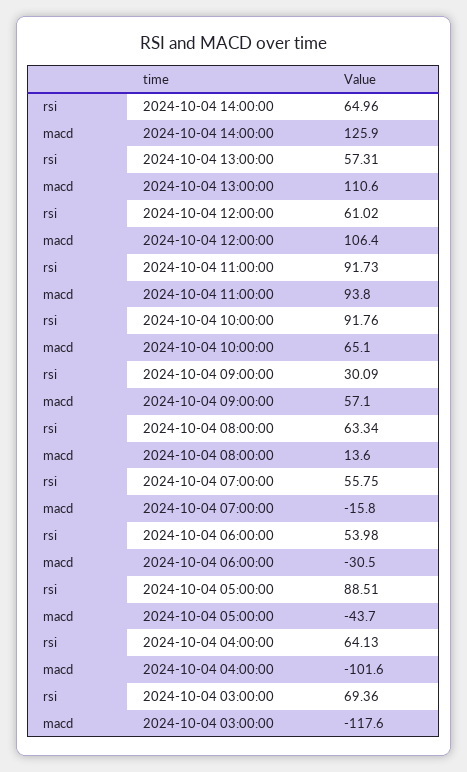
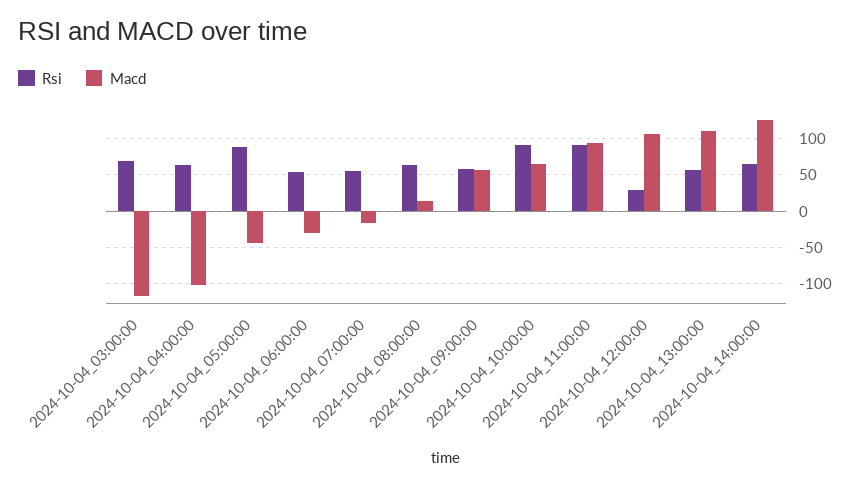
  {
    "rsi": {
      "2024-10-04 14:00:00": 64.96,
      "2024-10-04 13:00:00": 57.31,
-     "2024-10-04 12:00:00": 61.02,
+     "2024-10-04 12:00:00": 30,
      "2024-10-04 11:00:00": 91.73,
      "2024-10-04 10:00:00": 91.76,
-     "2024-10-04 09:00:00": 30.09,
+     "2024-10-04 09:00:00": 60,
      "2024-10-04 08:00:00": 63.34,
      "2024-10-04 07:00:00": 55.75,
      "2024-10-04 06:00:00": 53.98,
      "2024-10-04 05:00:00": 88.51,
      "2024-10-04 04:00:00": 64.13,
      "2024-10-04 03:00:00": 69.36
    },
    "macd": {
      "2024-10-04 14:00:00": 125.9,
      "2024-10-04 13:00:00": 110.6,
      "2024-10-04 12:00:00": 106.4,
      "2024-10-04 11:00:00": 93.8,
      "2024-10-04 10:00:00": 65.1,
      "2024-10-04 09:00:00": 57.1,
      "2024-10-04 08:00:00": 13.6,
      "2024-10-04 07:00:00": -15.8,
      "2024-10-04 06:00:00": -30.5,
      "2024-10-04 05:00:00": -43.7,
      "2024-10-04 04:00:00": -101.6,
      "2024-10-04 03:00:00": -117.6
    }
  }

